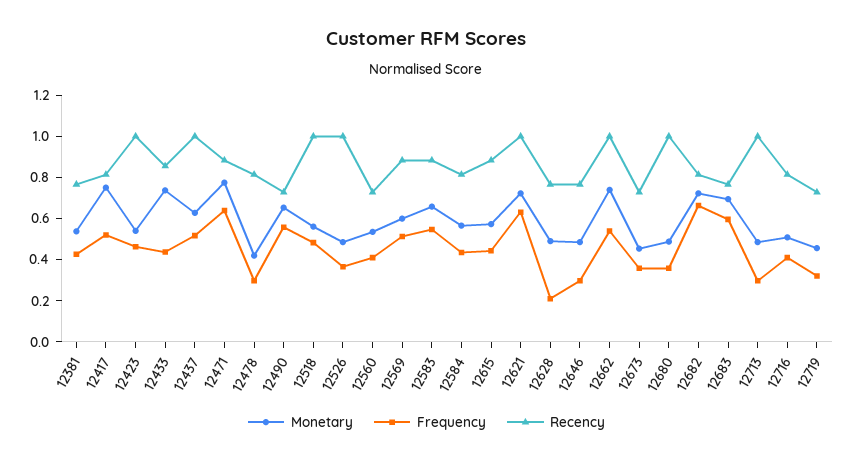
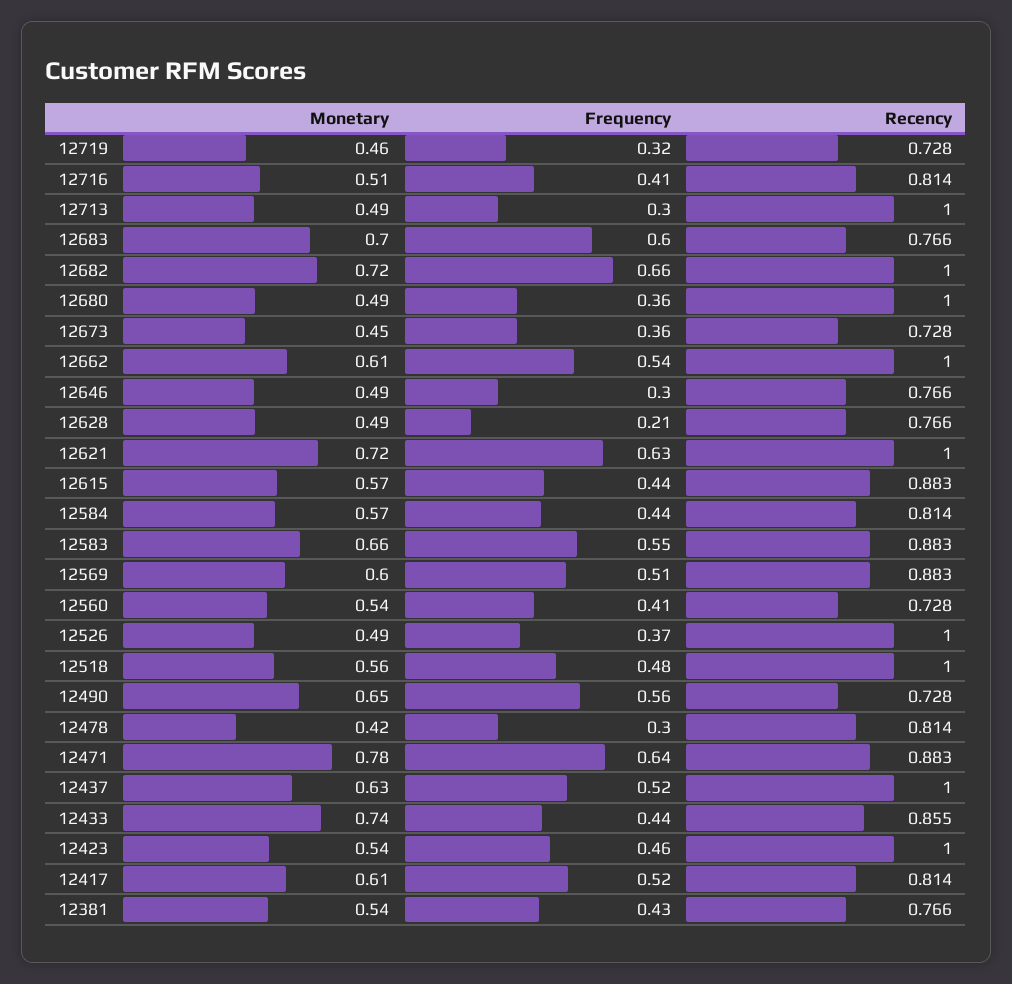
  {
    "Monetary": {
      "12381": 0.54,
-     "12417": 0.75,
+     "12417": 0.61,
      "12423": 0.54,
      "12433": 0.74,
      "12437": 0.63,
      "12471": 0.78,
      "12478": 0.42,
      "12490": 0.65,
      "12518": 0.56,
      "12526": 0.49,
      "12560": 0.54,
      "12569": 0.6,
      "12583": 0.66,
      "12584": 0.57,
      "12615": 0.57,
      "12621": 0.72,
      "12628": 0.49,
      "12646": 0.49,
-     "12662": 0.75,
+     "12662": 0.61,
      "12673": 0.45,
      "12680": 0.49,
      "12682": 0.72,
      "12683": 0.7,
      "12713": 0.49,
      "12716": 0.51,
      "12719": 0.46
    },
    "Frequency": {
      "12381": 0.43,
      "12417": 0.52,
      "12423": 0.46,
      "12433": 0.44,
      "12437": 0.52,
      "12471": 0.64,
      "12478": 0.3,
      "12490": 0.56,
      "12518": 0.48,
      "12526": 0.37,
      "12560": 0.41,
      "12569": 0.51,
      "12583": 0.55,
      "12584": 0.44,
      "12615": 0.44,
      "12621": 0.63,
      "12628": 0.21,
      "12646": 0.3,
      "12662": 0.54,
      "12673": 0.36,
      "12680": 0.36,
      "12682": 0.66,
      "12683": 0.6,
      "12713": 0.3,
      "12716": 0.41,
      "12719": 0.32
    },
    "Recency": {
      "12381": 0.766,
      "12417": 0.814,
      "12423": 1,
      "12433": 0.855,
      "12437": 1,
      "12471": 0.883,
      "12478": 0.814,
      "12490": 0.728,
      "12518": 1,
      "12526": 1,
      "12560": 0.728,
      "12569": 0.883,
      "12583": 0.883,
      "12584": 0.814,
      "12615": 0.883,
      "12621": 1,
      "12628": 0.766,
      "12646": 0.766,
      "12662": 1,
      "12673": 0.728,
      "12680": 1,
-     "12682": 0.8,
+     "12682": 1,
      "12683": 0.766,
      "12713": 1,
      "12716": 0.814,
      "12719": 0.728
    }
  }

